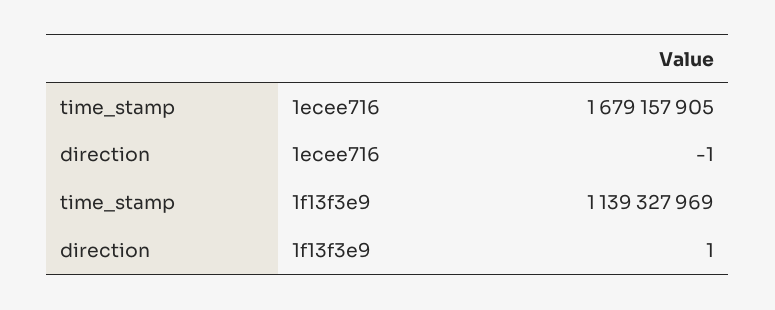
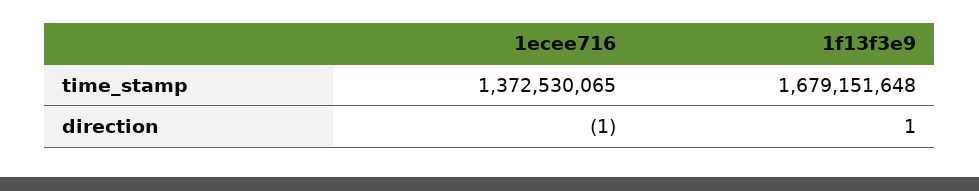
  {
    "time_stamp": {
-     "1ecee716": 1679157905,
+     "1ecee716": 1372530065,
-     "1f13f3e9": 1139327969
+     "1f13f3e9": 1679151648
    },
    "direction": {
      "1ecee716": -1,
      "1f13f3e9": 1
    }
  }

